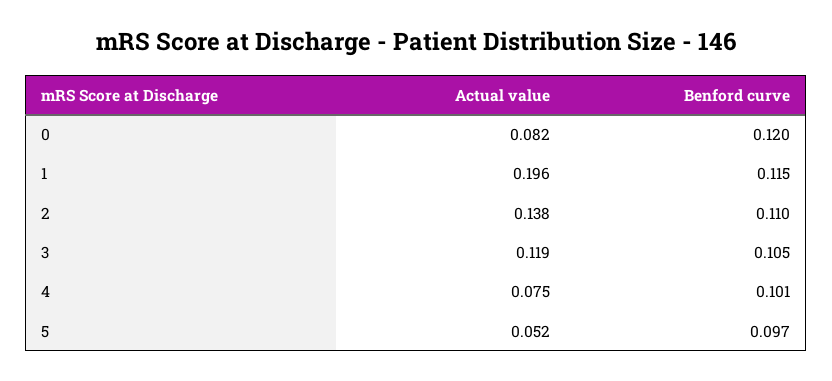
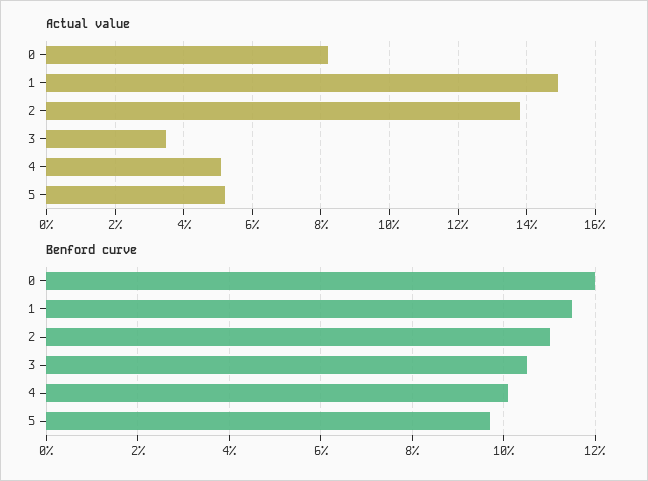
  {
    "Actual value": {
      "0": 0.082,
-     "1": 0.196,
+     "1": 0.15,
      "2": 0.138,
-     "3": 0.119,
+     "3": 0.035,
-     "4": 0.075,
+     "4": 0.05,
      "5": 0.052
    },
    "Benford curve": {
      "0": 0.12,
      "1": 0.115,
      "2": 0.11,
      "3": 0.105,
      "4": 0.101,
      "5": 0.097
    }
  }

